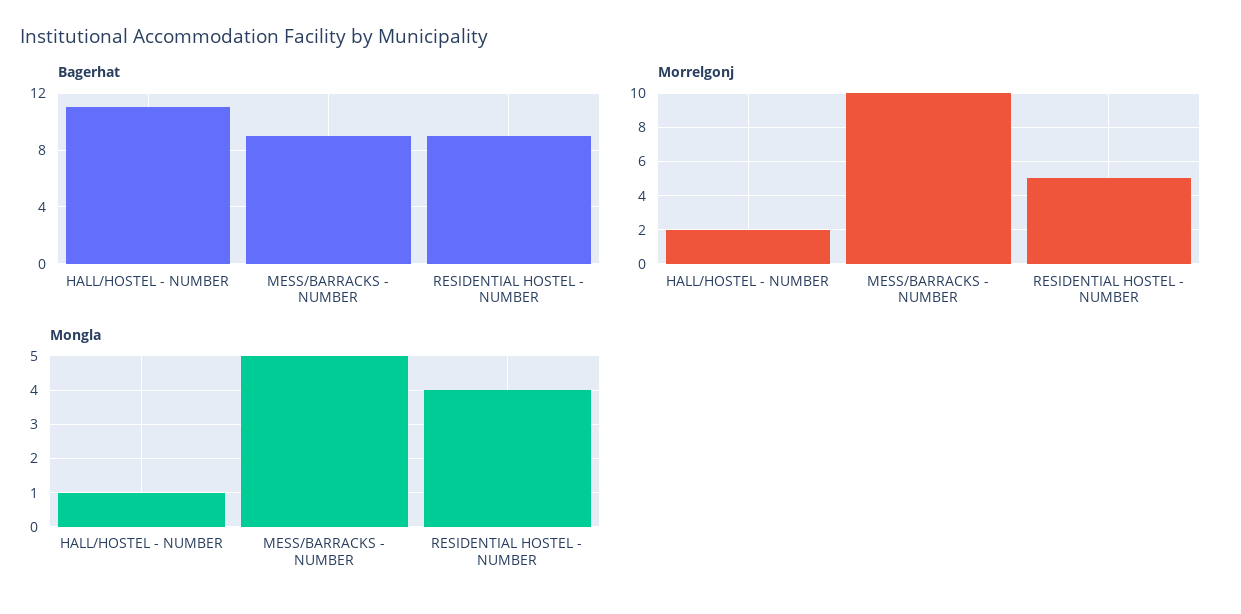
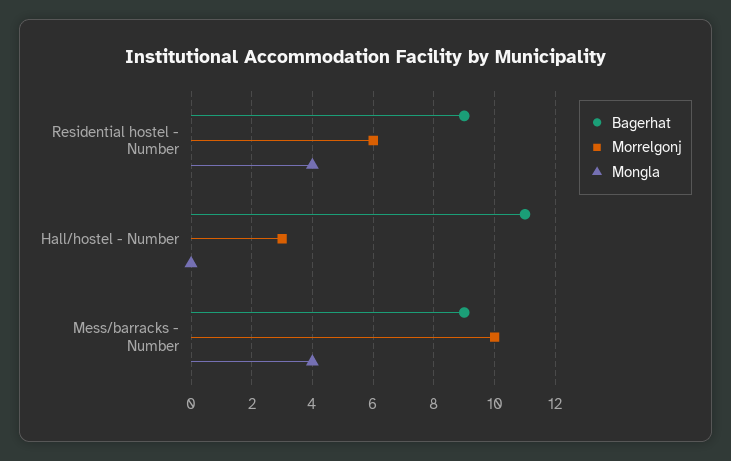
  {
    "Bagerhat": {
      "HALL/HOSTEL - NUMBER": 11,
      "MESS/BARRACKS - NUMBER": 9,
      "RESIDENTIAL HOSTEL - NUMBER": 9
    },
    "Morrelgonj": {
-     "HALL/HOSTEL - NUMBER": 2,
+     "HALL/HOSTEL - NUMBER": 3,
      "MESS/BARRACKS - NUMBER": 10,
-     "RESIDENTIAL HOSTEL - NUMBER": 5
+     "RESIDENTIAL HOSTEL - NUMBER": 6
    },
    "Mongla": {
-     "HALL/HOSTEL - NUMBER": 1,
+     "HALL/HOSTEL - NUMBER": 0,
-     "MESS/BARRACKS - NUMBER": 5,
+     "MESS/BARRACKS - NUMBER": 4,
      "RESIDENTIAL HOSTEL - NUMBER": 4
    }
  }

